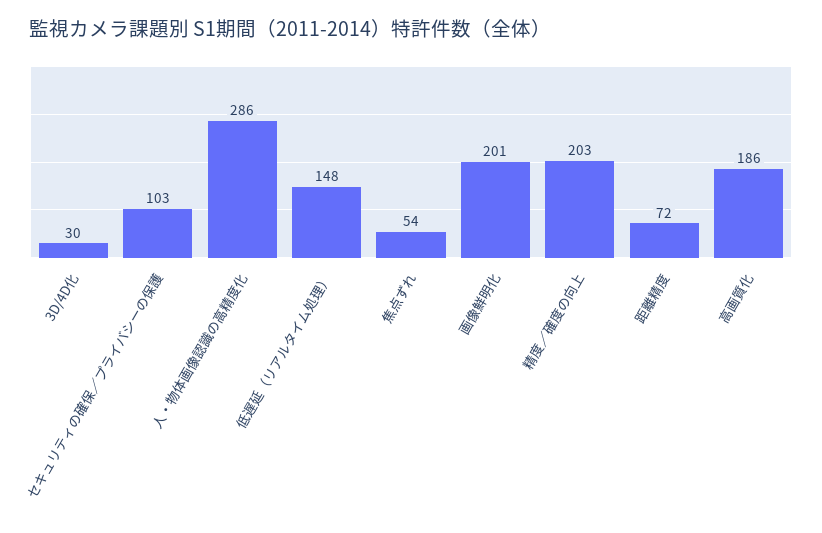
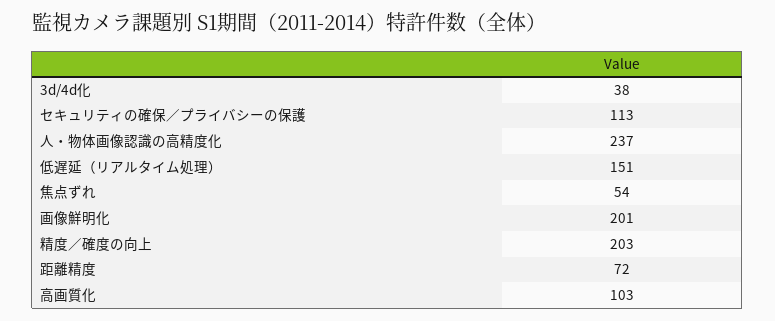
  {
-   "3D/4D化": 30,
+   "3D/4D化": 38,
-   "セキュリティの確保／プライバシーの保護": 103,
+   "セキュリティの確保／プライバシーの保護": 113,
-   "人・物体画像認識の高精度化": 286,
+   "人・物体画像認識の高精度化": 237,
-   "低遅延（リアルタイム処理）": 148,
+   "低遅延（リアルタイム処理）": 151,
    "焦点ずれ": 54,
    "画像鮮明化": 201,
    "精度／確度の向上": 203,
    "距離精度": 72,
-   "高画質化": 186
+   "高画質化": 103
  }

